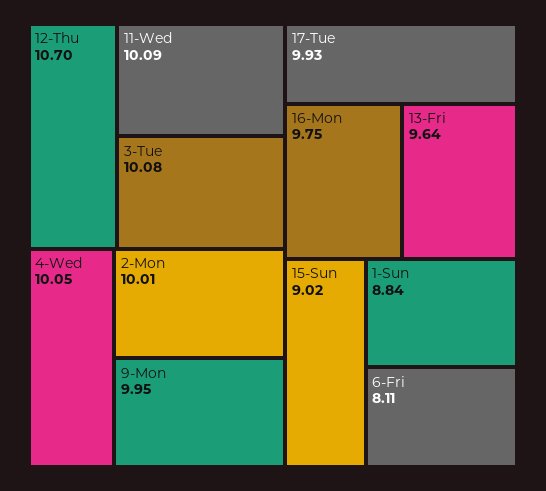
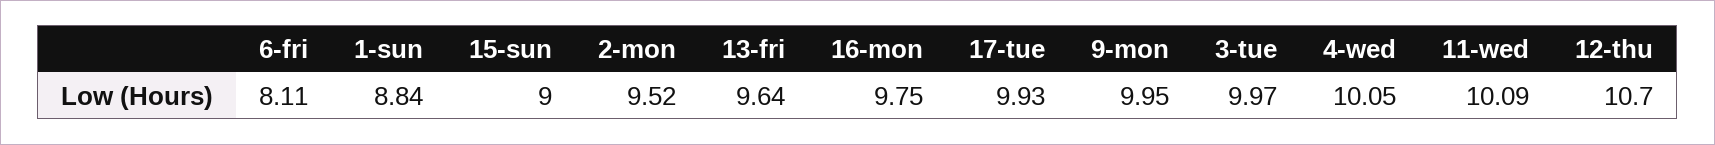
  {
    "12-Thu": 10.7,
    "11-Wed": 10.09,
-   "3-Tue": 10.08,
+   "3-Tue": 9.97,
    "4-Wed": 10.05,
-   "2-Mon": 10.01,
+   "2-Mon": 9.52,
    "9-Mon": 9.95,
    "17-Tue": 9.93,
    "16-Mon": 9.75,
    "13-Fri": 9.64,
-   "15-Sun": 9.02,
+   "15-Sun": 9,
    "1-Sun": 8.84,
    "6-Fri": 8.11
  }

